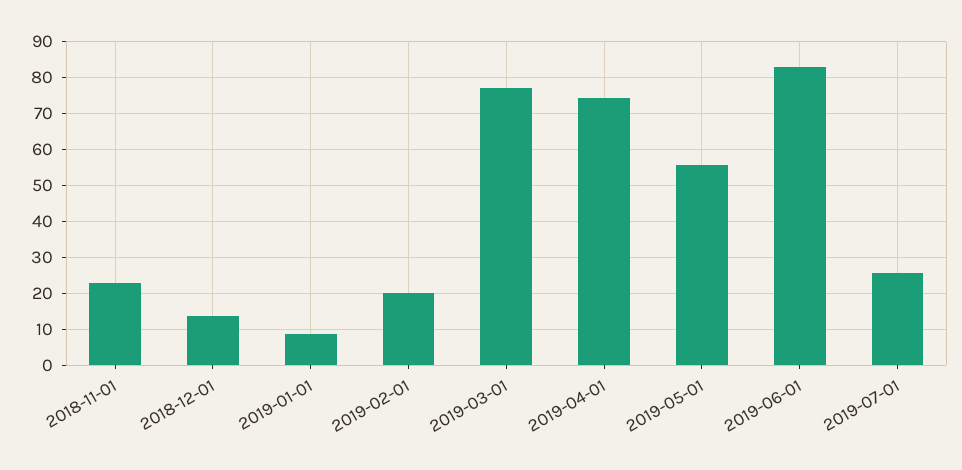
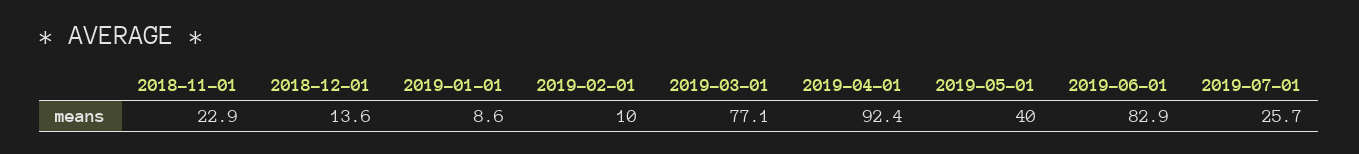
  {
    "2018-11-01": 22.9,
    "2018-12-01": 13.6,
    "2019-01-01": 8.6,
-   "2019-02-01": 20,
+   "2019-02-01": 10,
    "2019-03-01": 77.1,
-   "2019-04-01": 74,
+   "2019-04-01": 92.4,
-   "2019-05-01": 56,
+   "2019-05-01": 40,
    "2019-06-01": 82.9,
    "2019-07-01": 25.7
  }

